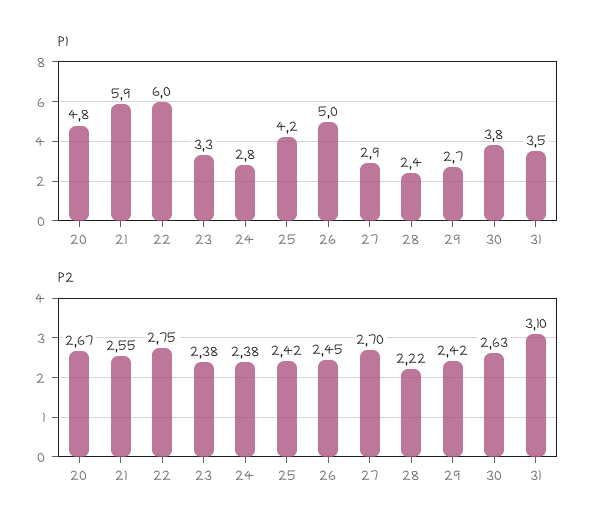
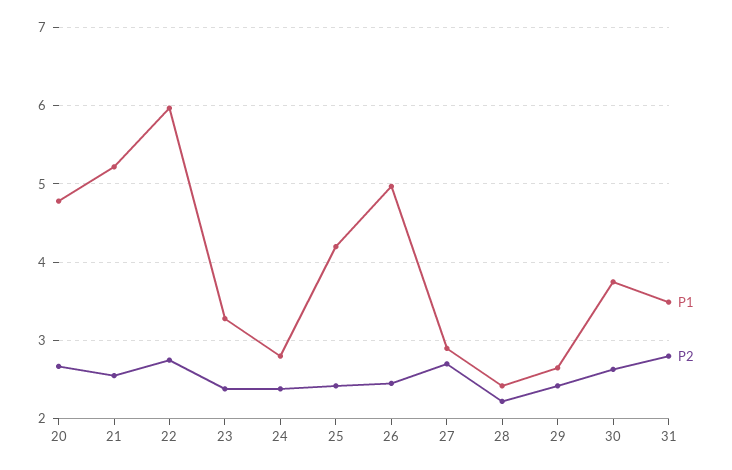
  {
    "P1": {
      "20": 4.8,
-     "21": 5.9,
+     "21": 5.2,
      "22": 6,
      "23": 3.3,
      "24": 2.8,
      "25": 4.2,
      "26": 5,
      "27": 2.9,
      "28": 2.4,
      "29": 2.7,
      "30": 3.8,
      "31": 3.5
    },
    "P2": {
      "20": 2.67,
      "21": 2.55,
      "22": 2.75,
      "23": 2.38,
      "24": 2.38,
      "25": 2.42,
      "26": 2.45,
      "27": 2.7,
      "28": 2.22,
      "29": 2.42,
      "30": 2.63,
-     "31": 3.1
+     "31": 2.8
    }
  }

